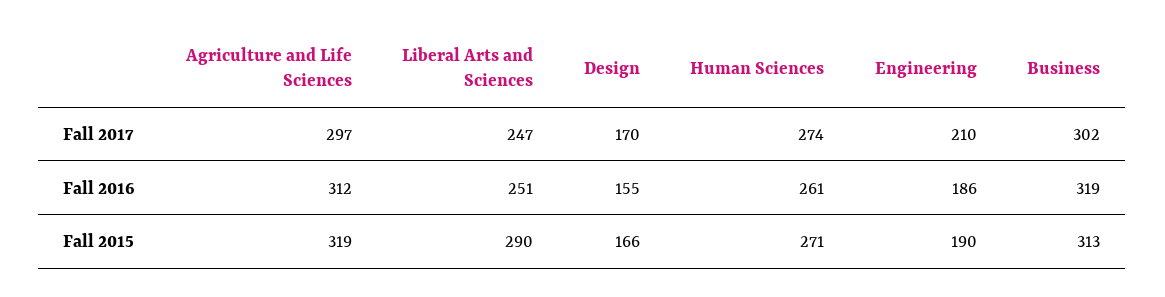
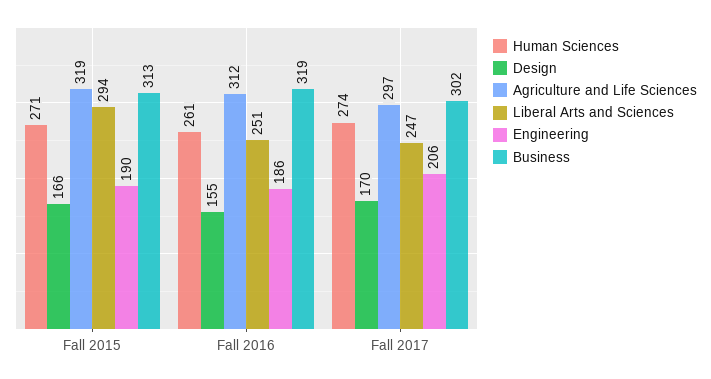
  {
    "Agriculture and Life Sciences": {
      "Fall 2017": 297,
      "Fall 2016": 312,
      "Fall 2015": 319
    },
    "Liberal Arts and Sciences": {
      "Fall 2017": 247,
      "Fall 2016": 251,
-     "Fall 2015": 290
+     "Fall 2015": 294
    },
    "Design": {
      "Fall 2017": 170,
      "Fall 2016": 155,
      "Fall 2015": 166
    },
    "Human Sciences": {
      "Fall 2017": 274,
      "Fall 2016": 261,
      "Fall 2015": 271
    },
    "Engineering": {
-     "Fall 2017": 210,
+     "Fall 2017": 206,
      "Fall 2016": 186,
      "Fall 2015": 190
    },
    "Business": {
      "Fall 2017": 302,
      "Fall 2016": 319,
      "Fall 2015": 313
    }
  }

